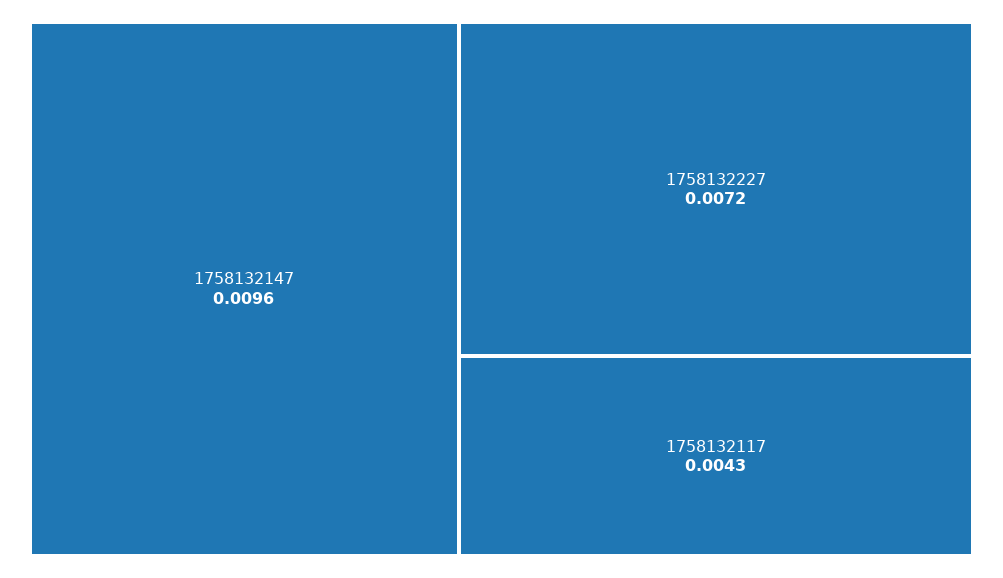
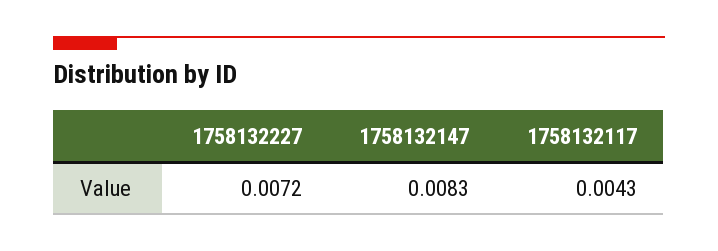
  {
-   "1758132147": 0.0096,
+   "1758132147": 0.0083,
    "1758132227": 0.0072,
    "1758132117": 0.0043
  }

